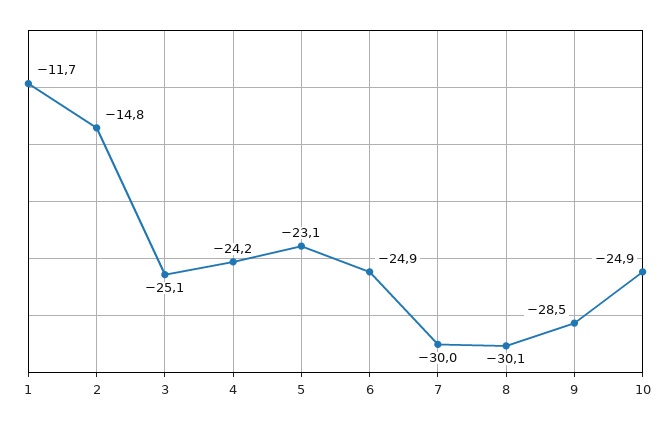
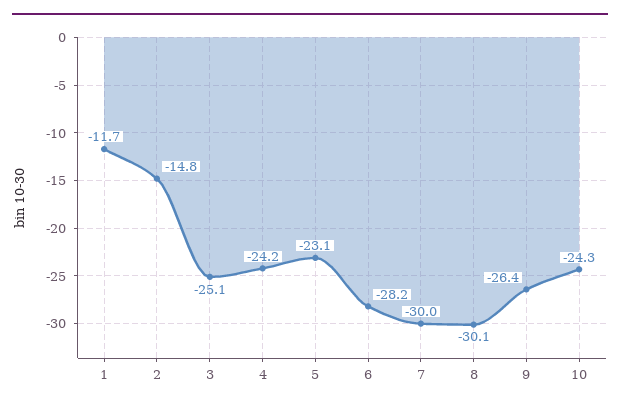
  {
    "1": -11.7,
    "2": -14.8,
    "3": -25.1,
    "4": -24.2,
    "5": -23.1,
-   "6": -24.9,
+   "6": -28.2,
    "7": -30,
    "8": -30.1,
-   "9": -28.5,
+   "9": -26.4,
-   "10": -24.9
+   "10": -24.3
  }

